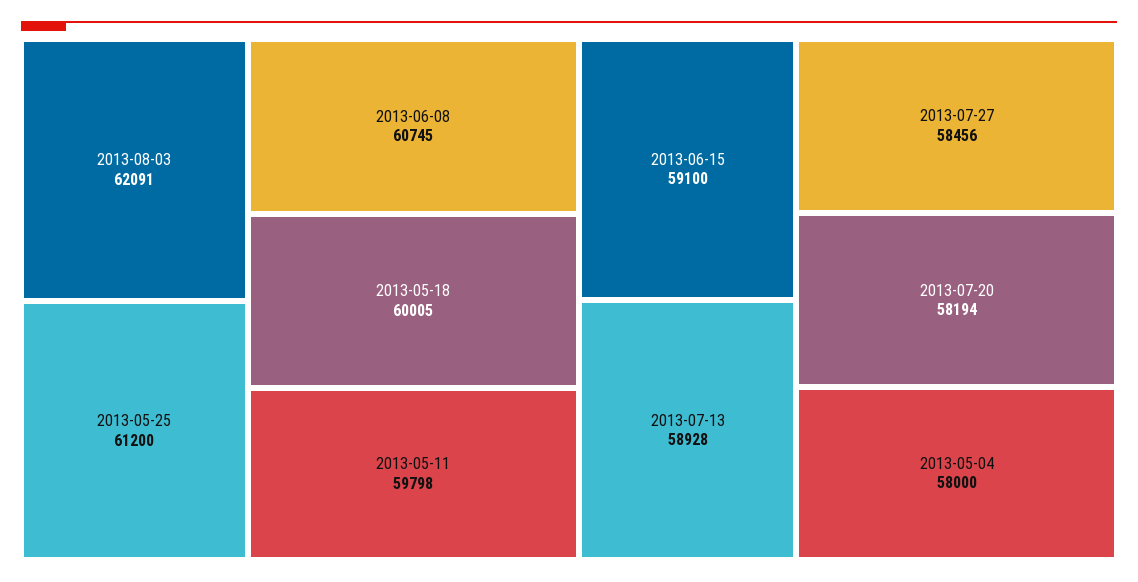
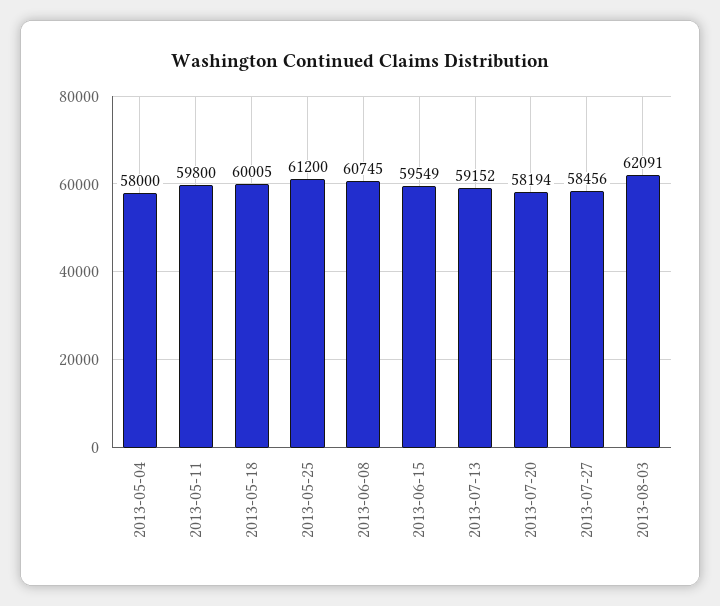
  {
    "2013-08-03": 62091,
    "2013-05-25": 61200,
    "2013-06-08": 60745,
    "2013-05-18": 60005,
-   "2013-05-11": 59798,
+   "2013-05-11": 59800,
-   "2013-06-15": 59100,
+   "2013-06-15": 59549,
-   "2013-07-13": 58928,
+   "2013-07-13": 59152,
    "2013-07-27": 58456,
    "2013-07-20": 58194,
    "2013-05-04": 58000
  }

